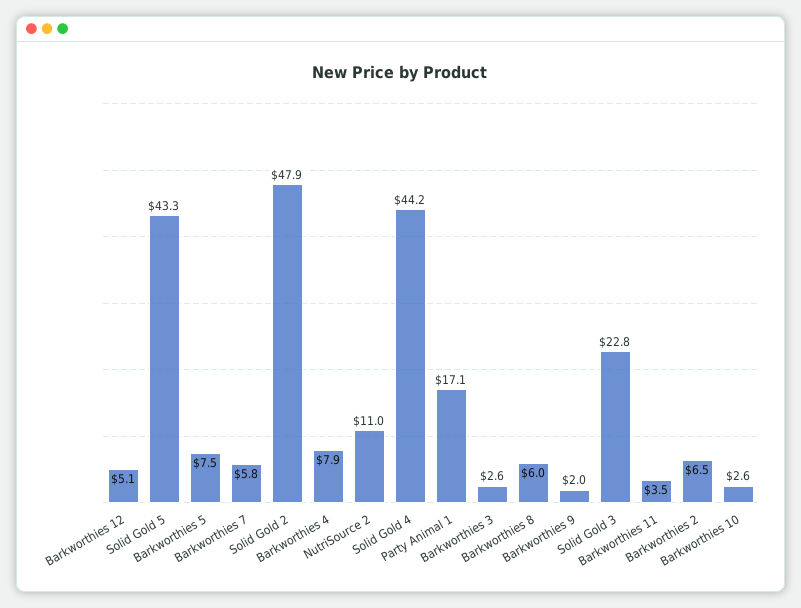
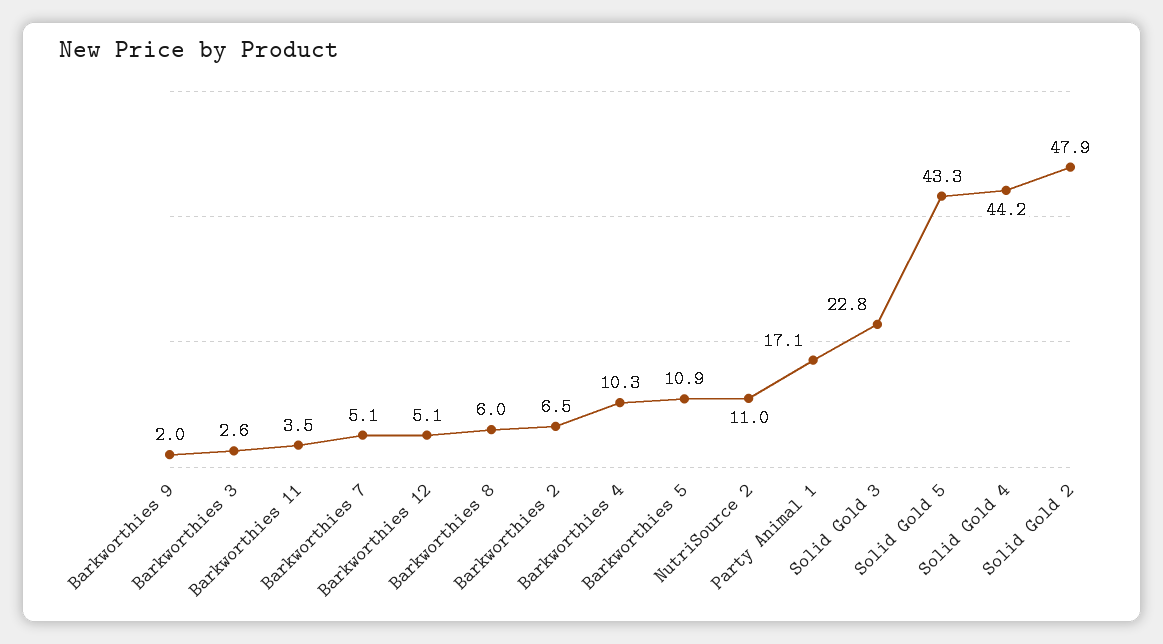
  {
    "Barkworthies 12": 5.1,
    "Solid Gold 5": 43.3,
-   "Barkworthies 5": 7.5,
+   "Barkworthies 5": 10.9,
-   "Barkworthies 7": 5.8,
+   "Barkworthies 7": 5.1,
    "Solid Gold 2": 47.9,
-   "Barkworthies 4": 7.9,
+   "Barkworthies 4": 10.3,
    "NutriSource 2": 11,
    "Solid Gold 4": 44.2,
    "Party Animal 1": 17.1,
    "Barkworthies 3": 2.6,
    "Barkworthies 8": 6,
    "Barkworthies 9": 2,
    "Solid Gold 3": 22.8,
    "Barkworthies 11": 3.5,
-   "Barkworthies 2": 6.5,
+   "Barkworthies 2": 6.5
-   "Barkworthies 10": 2.6
  }

